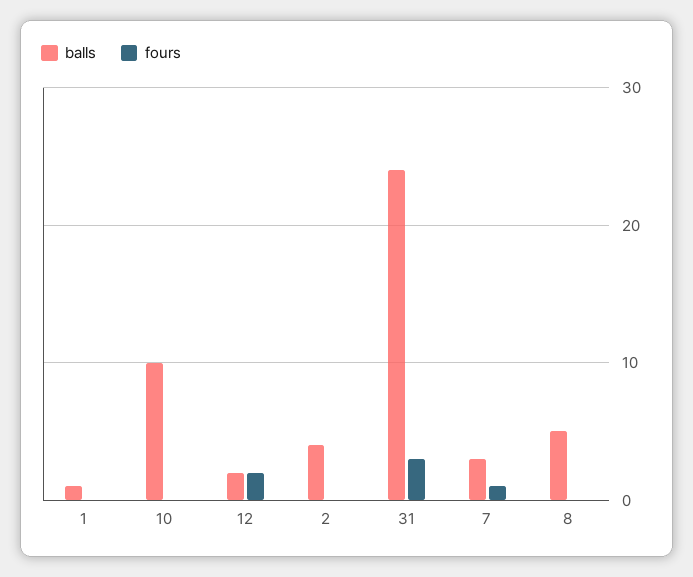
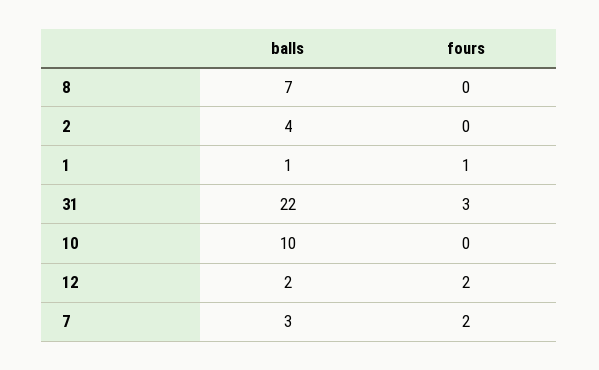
  {
    "balls": {
      "1": 1,
      "10": 10,
      "12": 2,
      "2": 4,
-     "31": 24,
+     "31": 22,
      "7": 3,
-     "8": 5
+     "8": 7
    },
    "fours": {
-     "1": 0,
+     "1": 1,
      "10": 0,
      "12": 2,
      "2": 0,
      "31": 3,
-     "7": 1,
+     "7": 2,
      "8": 0
    }
  }

